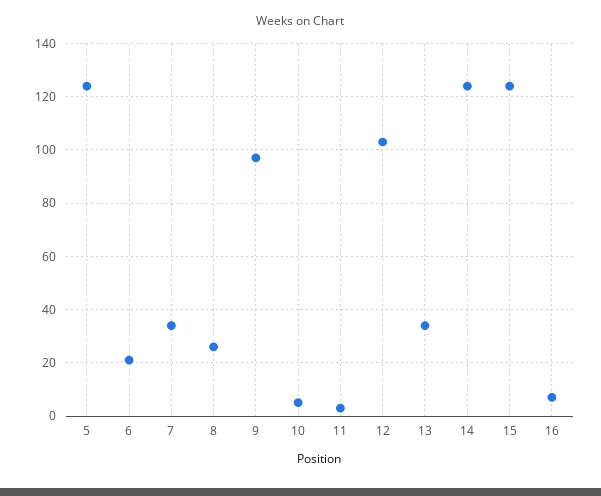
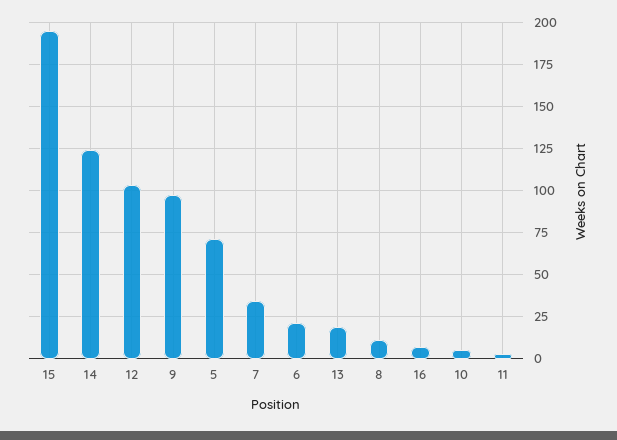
  {
-   "5": 125,
+   "5": 70,
    "6": 20,
    "7": 35,
-   "8": 25,
+   "8": 10,
    "9": 95,
    "10": 5,
    "11": 5,
    "12": 105,
-   "13": 35,
+   "13": 20,
    "14": 125,
-   "15": 125,
+   "15": 195,
    "16": 5
  }

